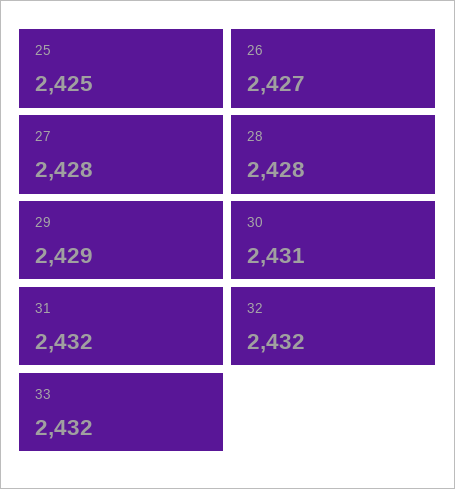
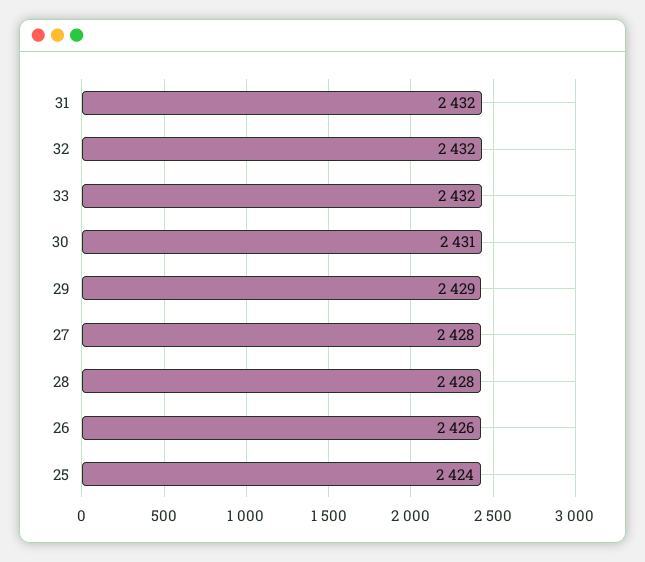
  {
-   "25": 2425,
+   "25": 2424,
-   "26": 2427,
+   "26": 2426,
    "27": 2428,
    "28": 2428,
    "29": 2429,
    "30": 2431,
    "31": 2432,
    "32": 2432,
    "33": 2432
  }

